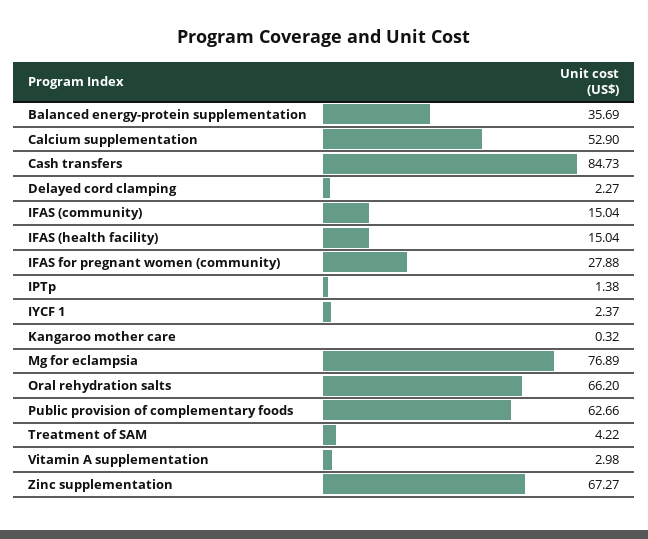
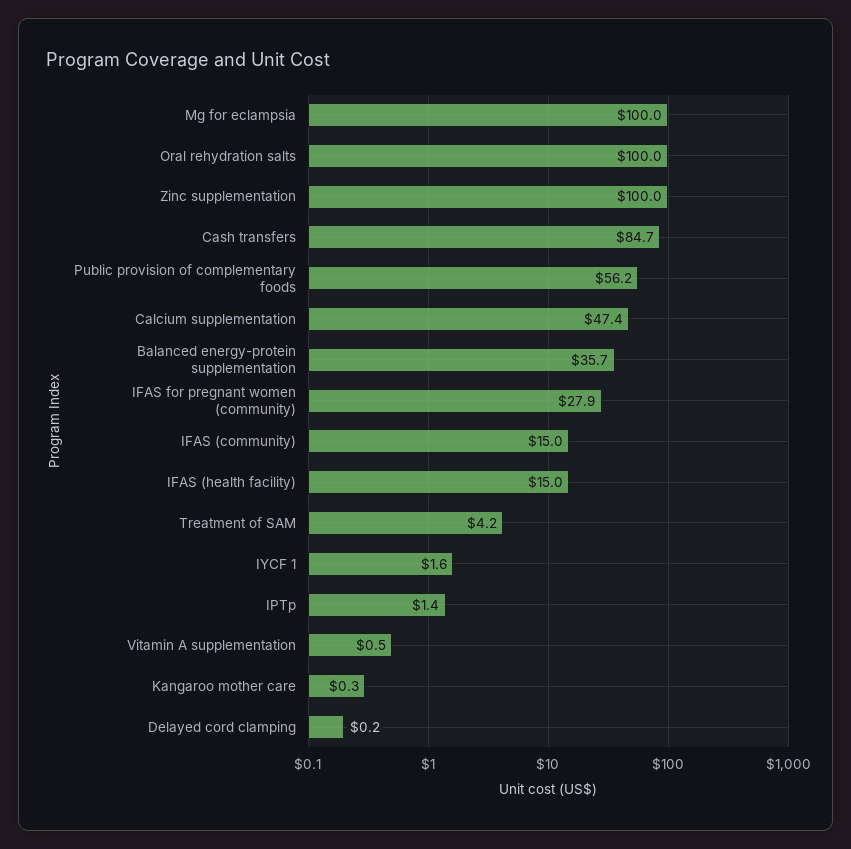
  {
    "Balanced energy-protein supplementation": 35.69,
-   "Calcium supplementation": 52.9,
+   "Calcium supplementation": 47.4,
    "Cash transfers": 84.73,
-   "Delayed cord clamping": 2.27,
+   "Delayed cord clamping": 0.2,
    "IFAS (community)": 15.04,
    "IFAS (health facility)": 15.04,
    "IFAS for pregnant women (community)": 27.88,
    "IPTp": 1.38,
-   "IYCF 1": 2.37,
+   "IYCF 1": 1.6,
    "Kangaroo mother care": 0.32,
-   "Mg for eclampsia": 76.89,
+   "Mg for eclampsia": 100,
-   "Oral rehydration salts": 66.2,
+   "Oral rehydration salts": 100,
-   "Public provision of complementary foods": 62.66,
+   "Public provision of complementary foods": 56.2,
    "Treatment of SAM": 4.22,
-   "Vitamin A supplementation": 2.98,
+   "Vitamin A supplementation": 0.5,
-   "Zinc supplementation": 67.27
+   "Zinc supplementation": 100
  }

